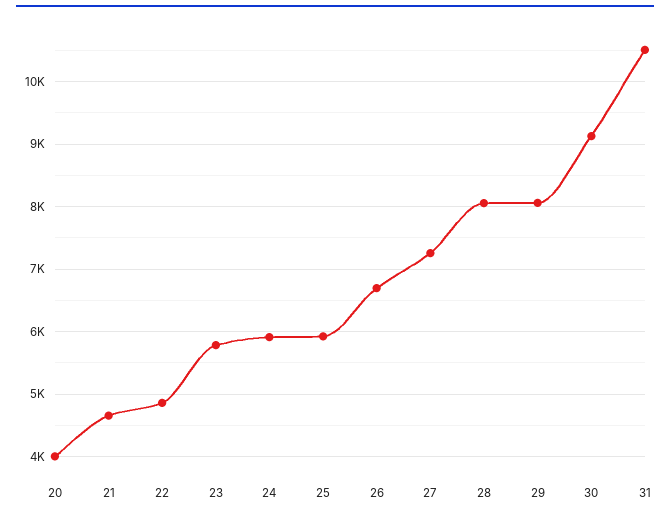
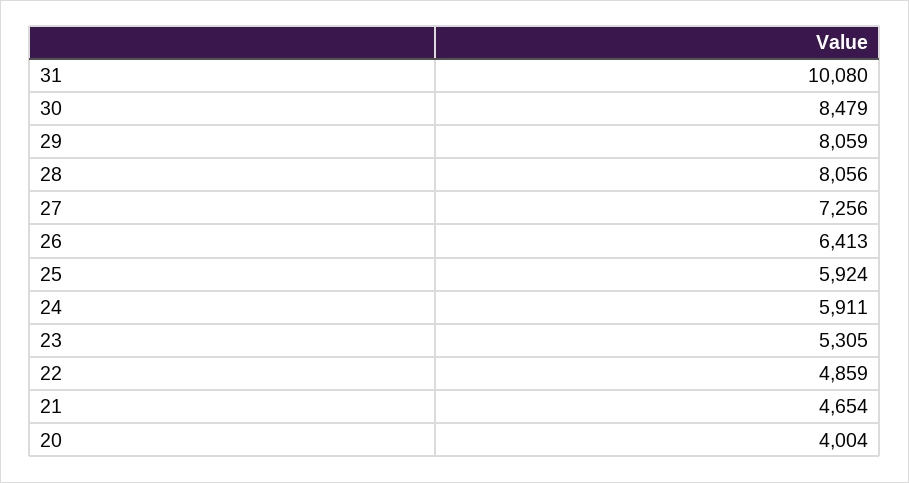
  {
    "20": 4004,
    "21": 4654,
    "22": 4859,
-   "23": 5800,
+   "23": 5305,
    "24": 5911,
    "25": 5924,
-   "26": 6700,
+   "26": 6413,
    "27": 7256,
    "28": 8056,
    "29": 8059,
-   "30": 9100,
+   "30": 8479,
-   "31": 10500
+   "31": 10080
  }

